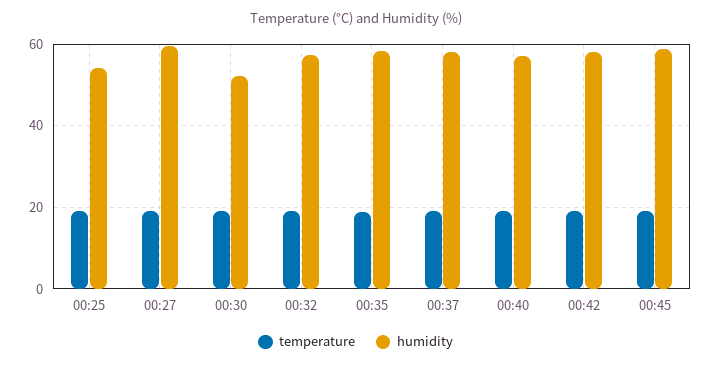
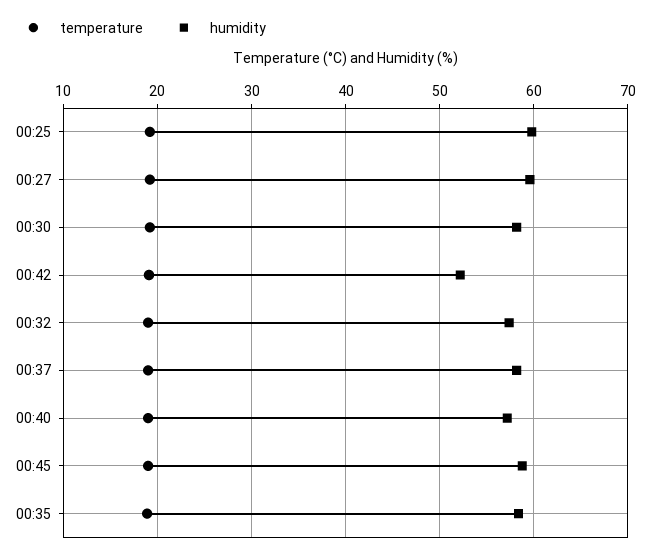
  {
    "temperature": {
      "00:25": 19,
      "00:27": 19,
      "00:30": 19,
      "00:32": 19,
      "00:35": 19,
      "00:37": 19,
      "00:40": 19,
      "00:42": 19,
      "00:45": 19
    },
    "humidity": {
-     "00:25": 54,
+     "00:25": 60,
      "00:27": 60,
-     "00:30": 52,
+     "00:30": 58,
      "00:32": 57,
      "00:35": 58,
      "00:37": 58,
      "00:40": 57,
-     "00:42": 58,
+     "00:42": 52,
      "00:45": 59
    }
  }

